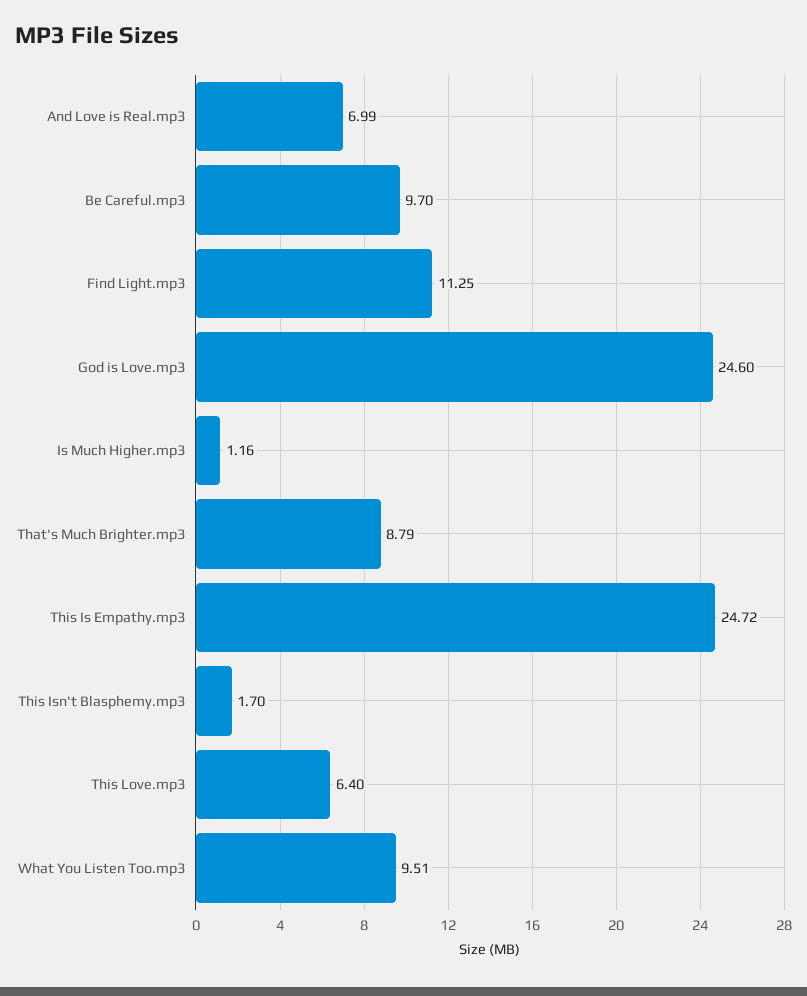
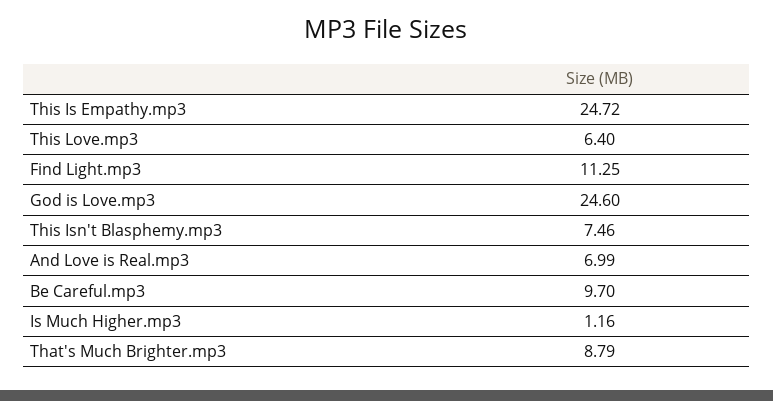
  {
    "And Love is Real.mp3": 6.99,
    "Be Careful.mp3": 9.7,
    "Find Light.mp3": 11.25,
    "God is Love.mp3": 24.6,
    "Is Much Higher.mp3": 1.16,
    "That's Much Brighter.mp3": 8.79,
    "This Is Empathy.mp3": 24.72,
-   "This Isn't Blasphemy.mp3": 1.7,
+   "This Isn't Blasphemy.mp3": 7.46,
-   "This Love.mp3": 6.4,
+   "This Love.mp3": 6.4
-   "What You Listen Too.mp3": 9.51
  }

